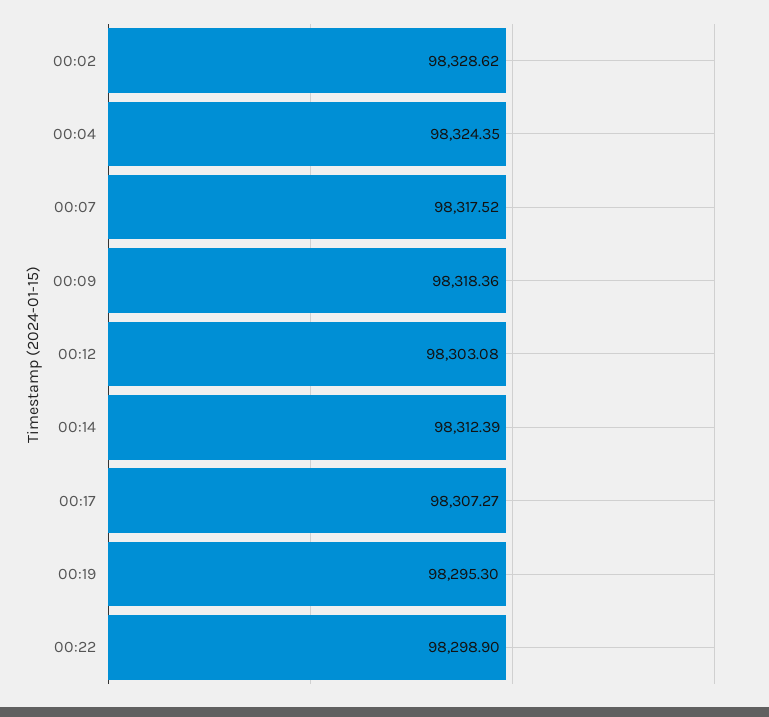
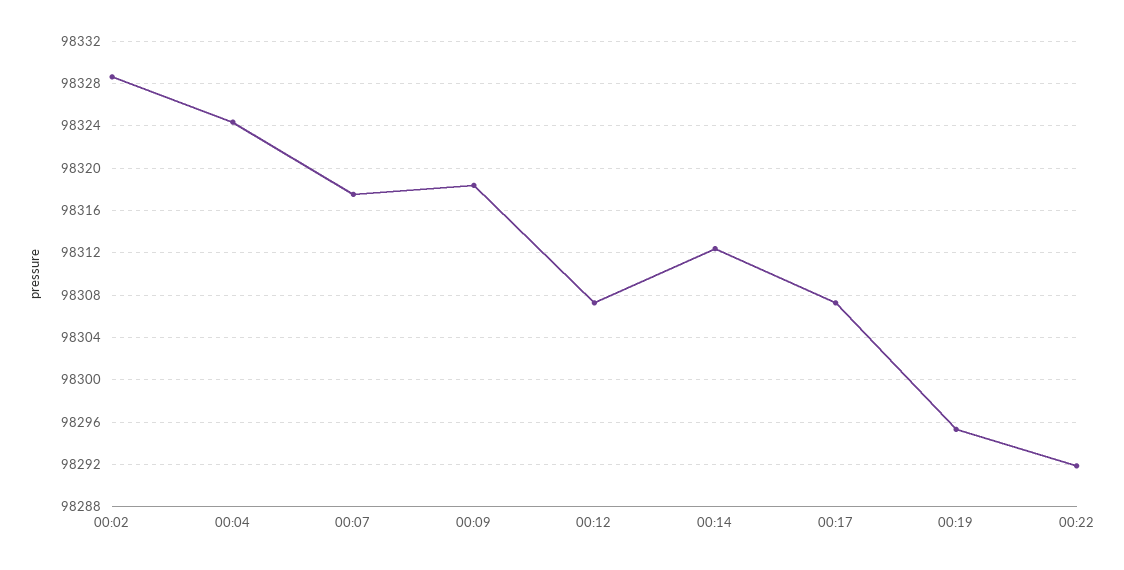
  {
    "00:02": 98328.62,
    "00:04": 98324.35,
    "00:07": 98317.52,
    "00:09": 98318.36,
-   "00:12": 98303.08,
+   "00:12": 98307,
    "00:14": 98312.39,
    "00:17": 98307.27,
    "00:19": 98295.3,
-   "00:22": 98298.9
+   "00:22": 98292
  }

